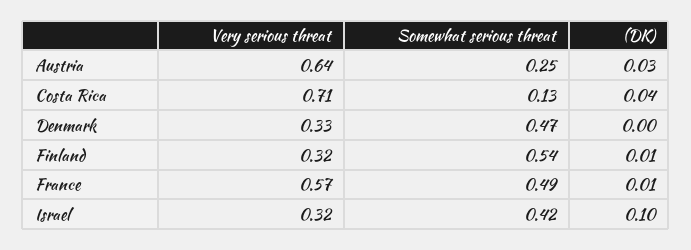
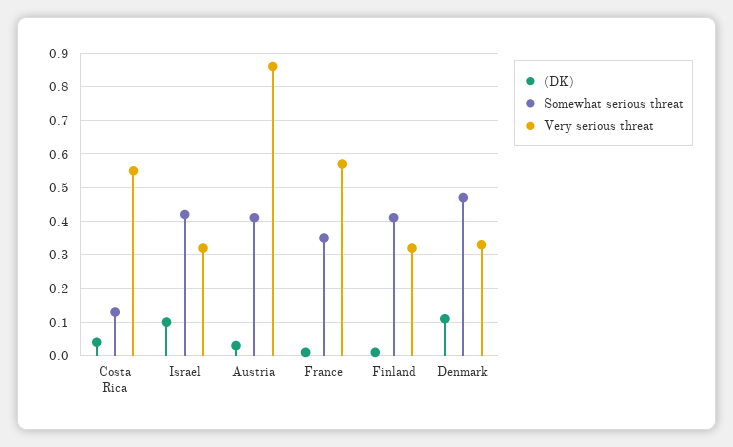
  {
    "Very serious threat": {
-     "Austria": 0.64,
+     "Austria": 0.85,
-     "Costa Rica": 0.71,
+     "Costa Rica": 0.55,
      "Denmark": 0.33,
      "Finland": 0.32,
      "France": 0.57,
      "Israel": 0.32
    },
    "Somewhat serious threat": {
-     "Austria": 0.25,
+     "Austria": 0.4,
      "Costa Rica": 0.13,
      "Denmark": 0.47,
-     "Finland": 0.54,
+     "Finland": 0.4,
-     "France": 0.49,
+     "France": 0.35,
      "Israel": 0.42
    },
    "(DK)": {
      "Austria": 0.03,
      "Costa Rica": 0.04,
-     "Denmark": 0,
+     "Denmark": 0.1,
      "Finland": 0.01,
      "France": 0.01,
      "Israel": 0.1
    }
  }

